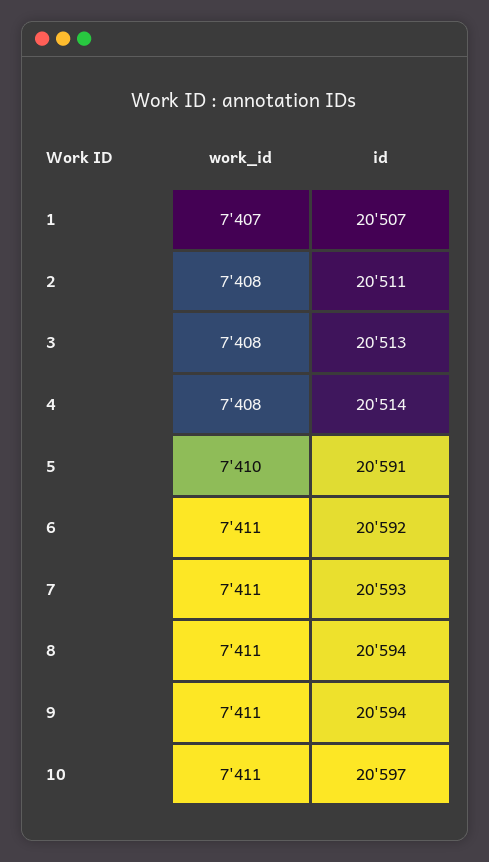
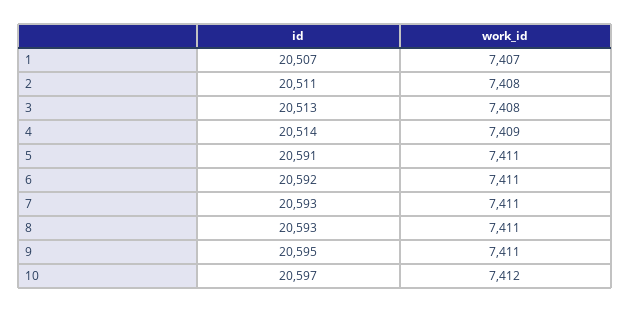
  {
    "work_id": {
      "1": 7407,
      "2": 7408,
      "3": 7408,
-     "4": 7408,
+     "4": 7409,
-     "5": 7410,
+     "5": 7411,
      "6": 7411,
      "7": 7411,
      "8": 7411,
      "9": 7411,
-     "10": 7411
+     "10": 7412
    },
    "id": {
      "1": 20507,
      "2": 20511,
      "3": 20513,
      "4": 20514,
      "5": 20591,
      "6": 20592,
      "7": 20593,
-     "8": 20594,
+     "8": 20593,
-     "9": 20594,
+     "9": 20595,
      "10": 20597
    }
  }

